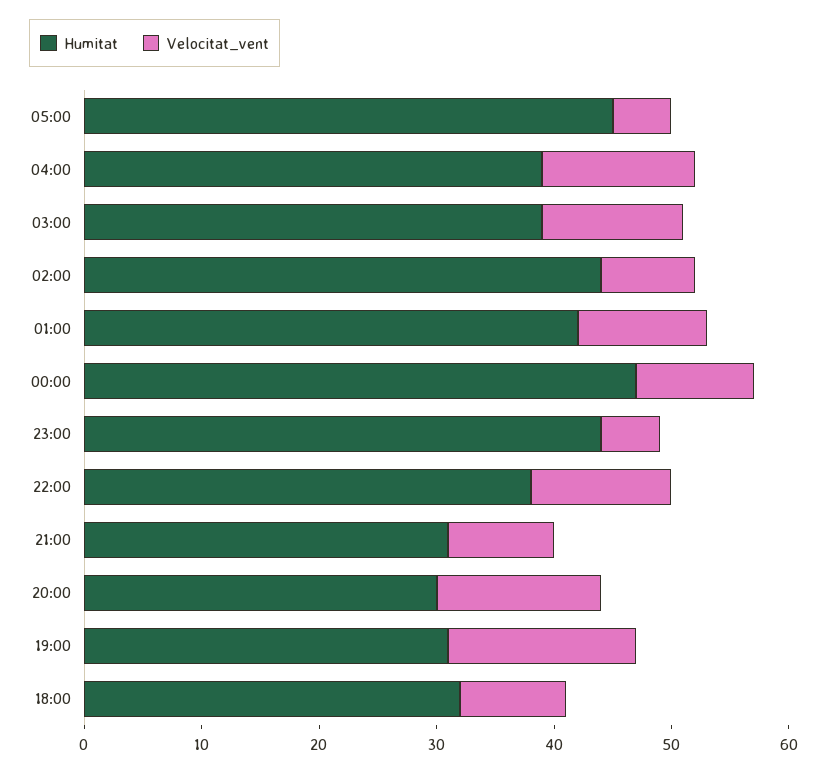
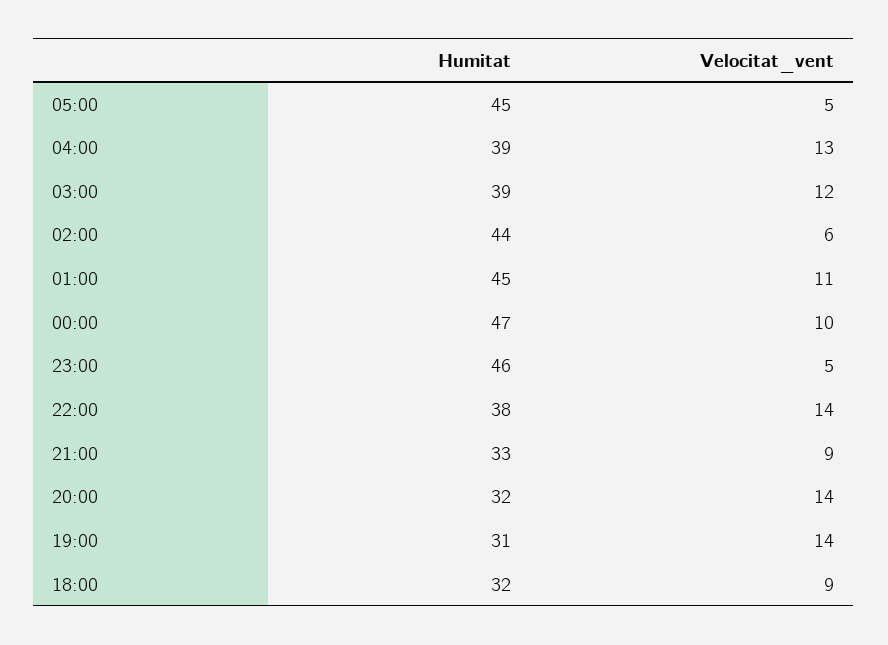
  {
    "Humitat": {
      "05:00": 45,
      "04:00": 39,
      "03:00": 39,
      "02:00": 44,
-     "01:00": 42,
+     "01:00": 45,
      "00:00": 47,
-     "23:00": 44,
+     "23:00": 46,
      "22:00": 38,
-     "21:00": 31,
+     "21:00": 33,
-     "20:00": 30,
+     "20:00": 32,
      "19:00": 31,
      "18:00": 32
    },
    "Velocitat_vent": {
      "05:00": 5,
      "04:00": 13,
      "03:00": 12,
-     "02:00": 8,
+     "02:00": 6,
      "01:00": 11,
      "00:00": 10,
      "23:00": 5,
-     "22:00": 12,
+     "22:00": 14,
      "21:00": 9,
      "20:00": 14,
-     "19:00": 16,
+     "19:00": 14,
      "18:00": 9
    }
  }

